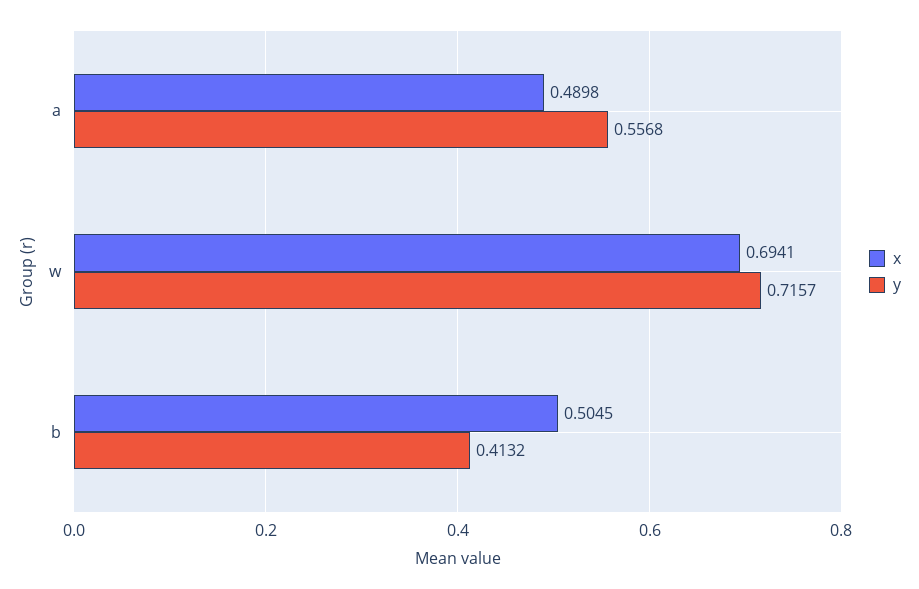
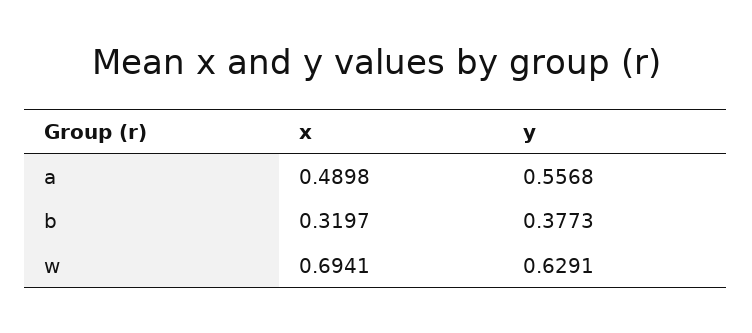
  {
    "x": {
      "a": 0.4898,
      "w": 0.6941,
-     "b": 0.5045
+     "b": 0.3197
    },
    "y": {
      "a": 0.5568,
-     "w": 0.7157,
+     "w": 0.6291,
-     "b": 0.4132
+     "b": 0.3773
    }
  }

